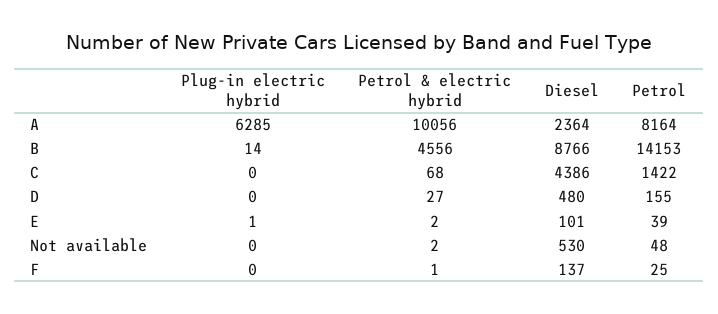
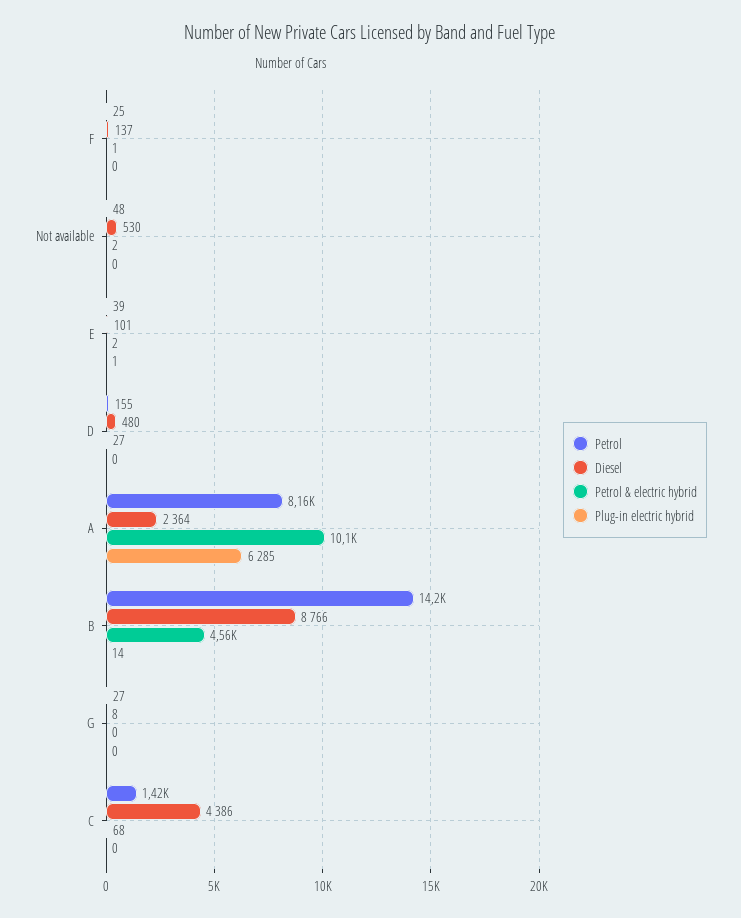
  {
    "Plug-in electric hybrid": {
      "A": 6285,
      "B": 14,
      "C": 0,
      "D": 0,
      "E": 1,
      "Not available": 0,
-     "F": 0
+     "F": 0,
+     "G": 0
    },
    "Petrol & electric hybrid": {
      "A": 10056,
      "B": 4556,
      "C": 68,
      "D": 27,
      "E": 2,
      "Not available": 2,
-     "F": 1
+     "F": 1,
+     "G": 0
    },
    "Diesel": {
      "A": 2364,
      "B": 8766,
      "C": 4386,
      "D": 480,
      "E": 101,
      "Not available": 530,
-     "F": 137
+     "F": 137,
+     "G": 8
    },
    "Petrol": {
      "A": 8164,
      "B": 14153,
      "C": 1422,
      "D": 155,
      "E": 39,
      "Not available": 48,
-     "F": 25
+     "F": 25,
+     "G": 27
    }
  }

